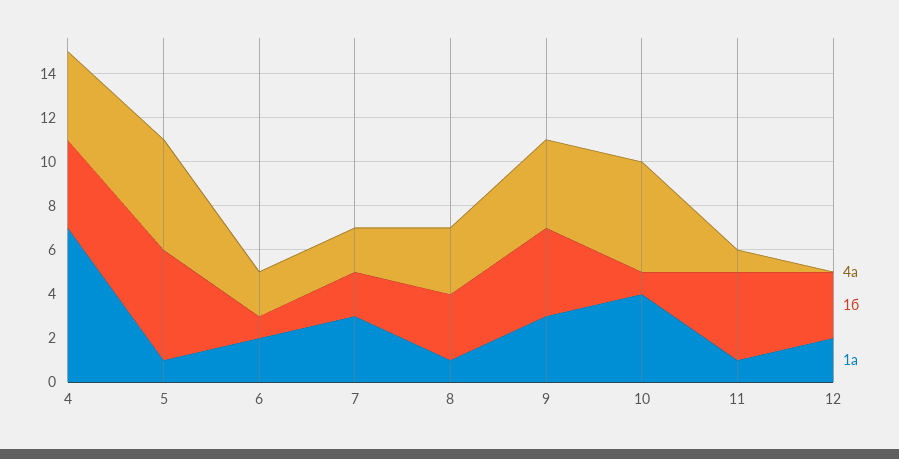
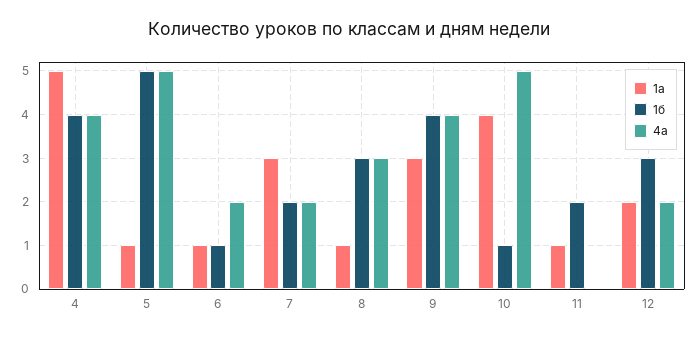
  {
    "4а": {
      "4": 4,
      "5": 5,
      "6": 2,
      "7": 2,
      "8": 3,
      "9": 4,
      "10": 5,
-     "11": 1,
+     "11": 0,
-     "12": 0
+     "12": 2
    },
    "1б": {
      "4": 4,
      "5": 5,
      "6": 1,
      "7": 2,
      "8": 3,
      "9": 4,
      "10": 1,
-     "11": 4,
+     "11": 2,
      "12": 3
    },
    "1а": {
-     "4": 7,
+     "4": 5,
      "5": 1,
-     "6": 2,
+     "6": 1,
      "7": 3,
      "8": 1,
      "9": 3,
      "10": 4,
      "11": 1,
      "12": 2
    }
  }

